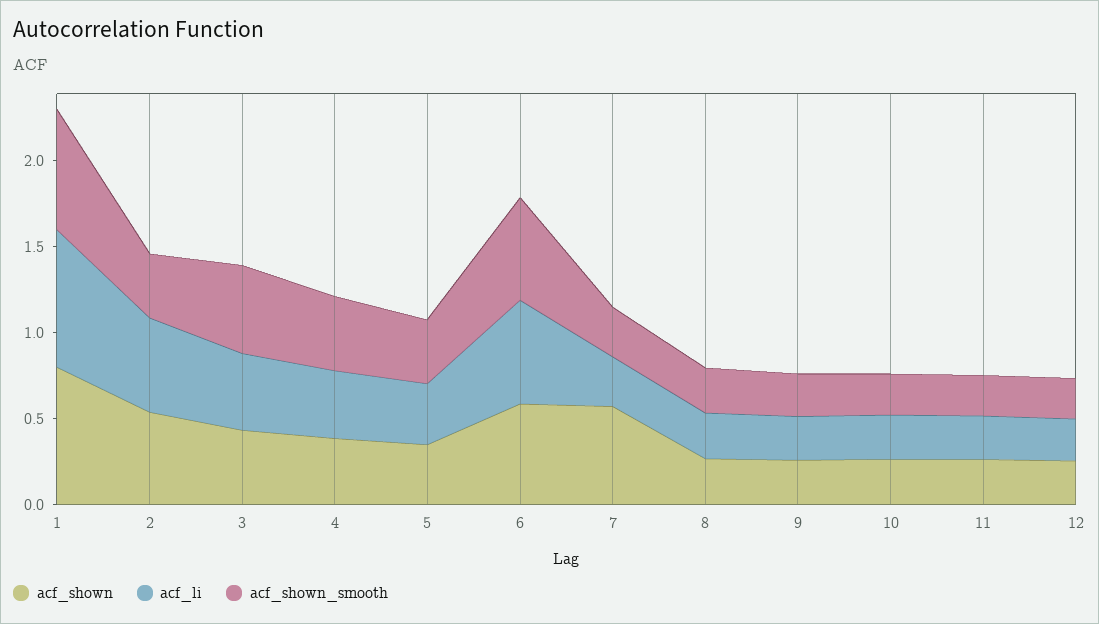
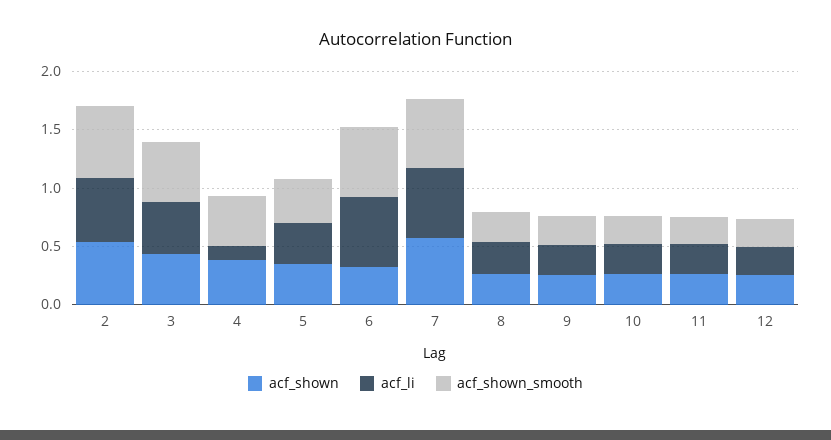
  {
    "acf_shown": {
-     "1": 0.8,
      "2": 0.5,
      "3": 0.4,
      "4": 0.4,
      "5": 0.3,
-     "6": 0.6,
+     "6": 0.3,
      "7": 0.6,
      "8": 0.3,
      "9": 0.3,
      "10": 0.3,
      "11": 0.3,
      "12": 0.3
    },
    "acf_li": {
-     "1": 0.8,
      "2": 0.6,
      "3": 0.4,
-     "4": 0.4,
+     "4": 0.1,
      "5": 0.4,
      "6": 0.6,
-     "7": 0.3,
+     "7": 0.6,
      "8": 0.3,
      "9": 0.3,
      "10": 0.3,
      "11": 0.3,
      "12": 0.2
    },
    "acf_shown_smooth": {
-     "1": 0.7,
-     "2": 0.4,
+     "2": 0.6,
      "3": 0.5,
      "4": 0.4,
      "5": 0.4,
      "6": 0.6,
-     "7": 0.3,
+     "7": 0.6,
      "8": 0.3,
      "9": 0.2,
      "10": 0.2,
      "11": 0.2,
      "12": 0.2
    }
  }

